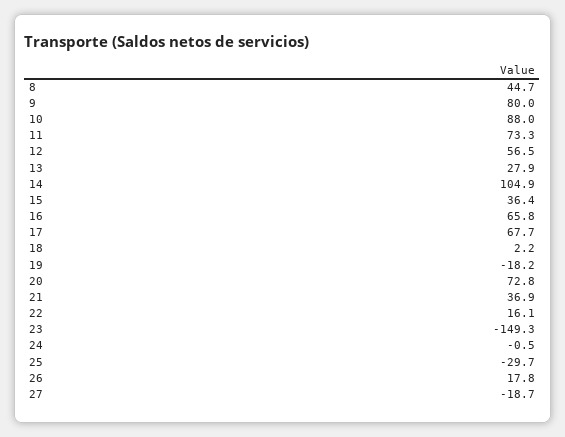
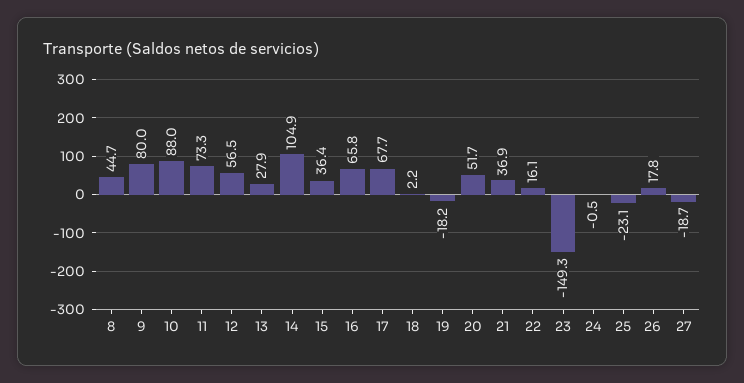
  {
    "8": 44.7,
    "9": 80,
    "10": 88,
    "11": 73.3,
    "12": 56.5,
    "13": 27.9,
    "14": 104.9,
    "15": 36.4,
    "16": 65.8,
    "17": 67.7,
    "18": 2.2,
    "19": -18.2,
-   "20": 72.8,
+   "20": 51.7,
    "21": 36.9,
    "22": 16.1,
    "23": -149.3,
    "24": -0.5,
-   "25": -29.7,
+   "25": -23.1,
    "26": 17.8,
    "27": -18.7
  }

